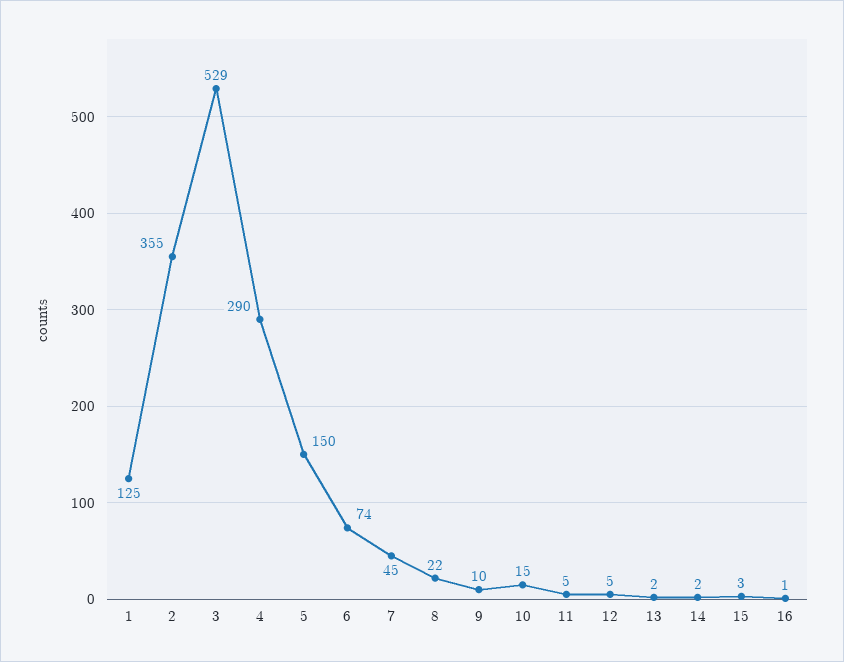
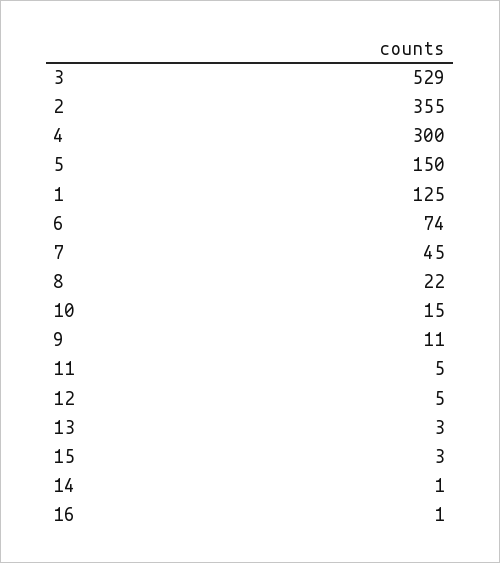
  {
    "1": 125,
    "2": 355,
    "3": 529,
-   "4": 290,
+   "4": 300,
    "5": 150,
    "6": 74,
    "7": 45,
    "8": 22,
-   "9": 10,
+   "9": 11,
    "10": 15,
    "11": 5,
    "12": 5,
-   "13": 2,
+   "13": 3,
-   "14": 2,
+   "14": 1,
    "15": 3,
    "16": 1
  }

